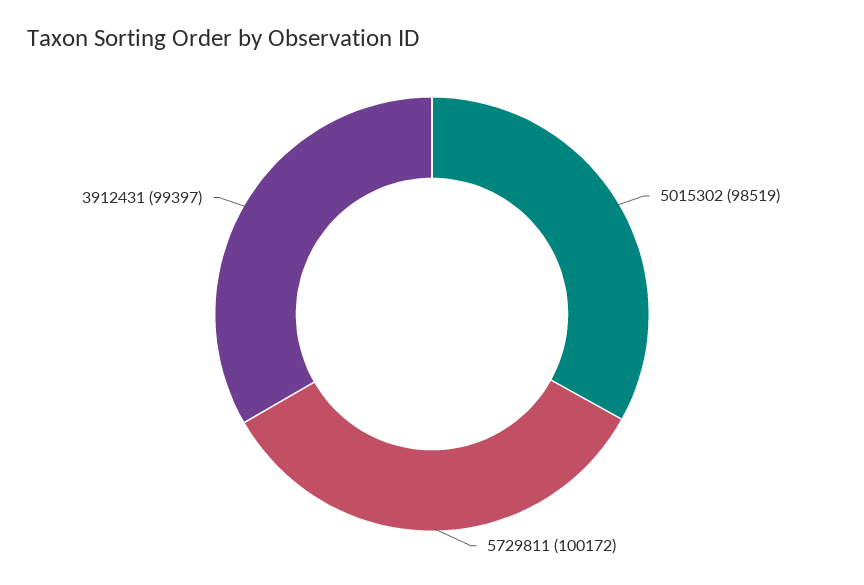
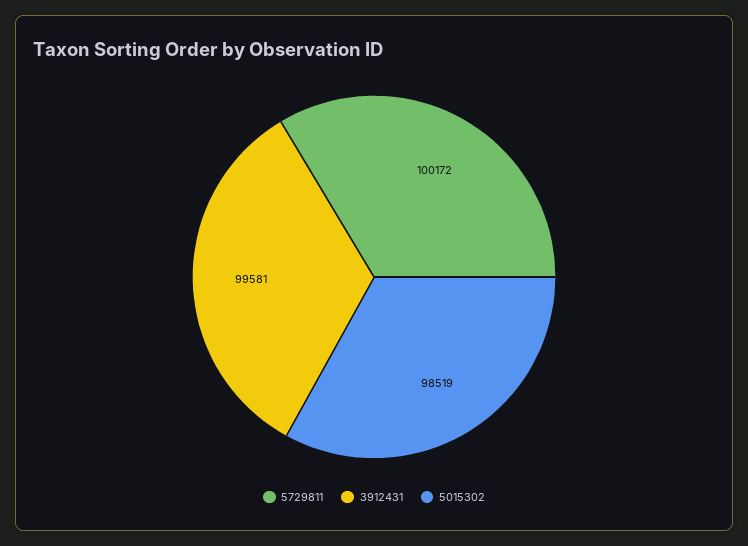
  {
    "5015302": 98519,
    "5729811": 100172,
-   "3912431": 99397
+   "3912431": 99581
  }

